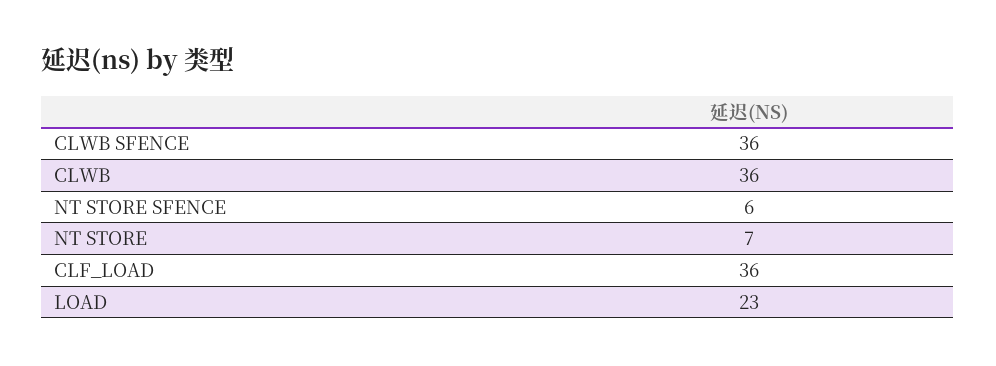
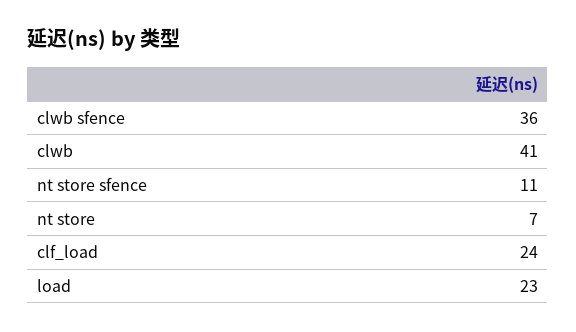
  {
    "CLWB SFENCE": 36,
-   "CLWB": 36,
+   "CLWB": 41,
-   "NT STORE SFENCE": 6,
+   "NT STORE SFENCE": 11,
    "NT STORE": 7,
-   "CLF_LOAD": 36,
+   "CLF_LOAD": 24,
    "LOAD": 23
  }

